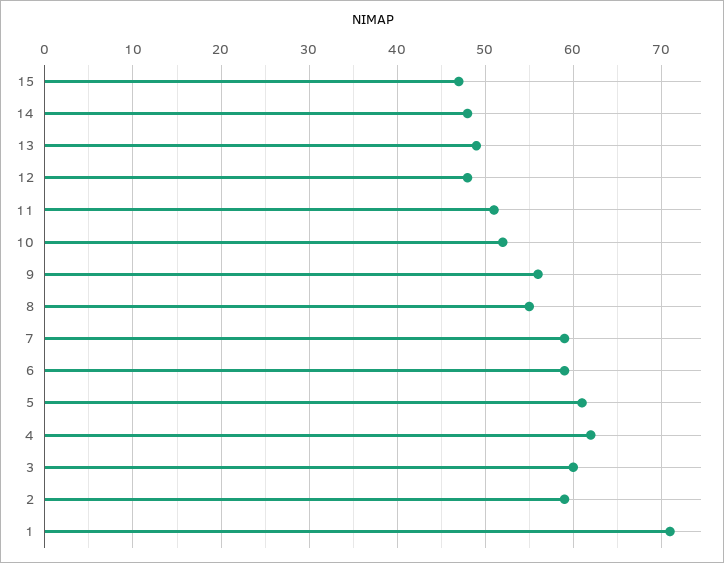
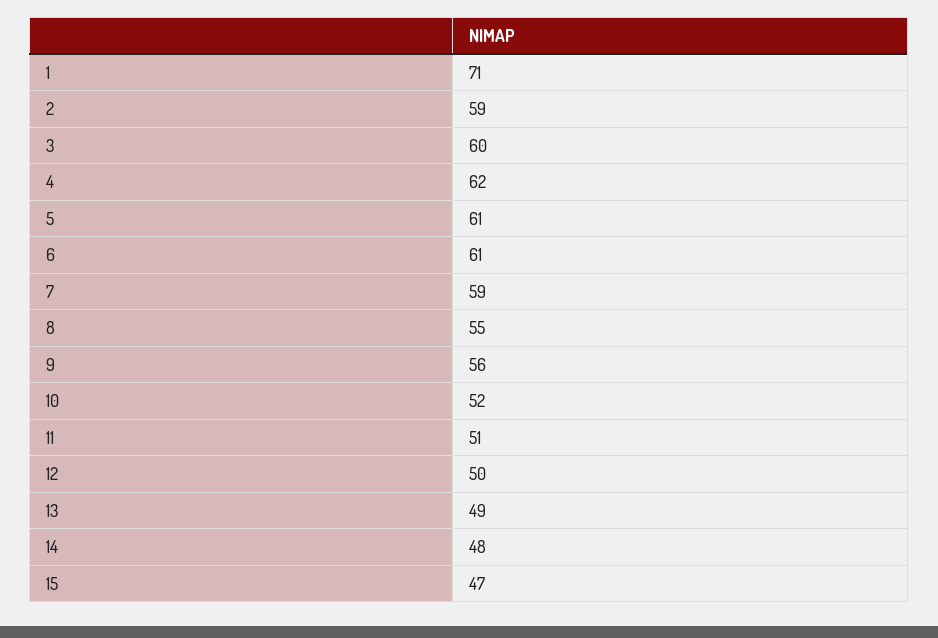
  {
    "15": 47,
    "14": 48,
    "13": 49,
-   "12": 48,
+   "12": 50,
    "11": 51,
    "10": 52,
    "9": 56,
    "8": 55,
    "7": 59,
-   "6": 59,
+   "6": 61,
    "5": 61,
    "4": 62,
    "3": 60,
    "2": 59,
    "1": 71
  }

